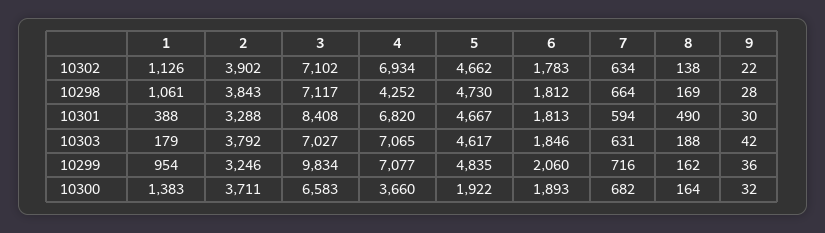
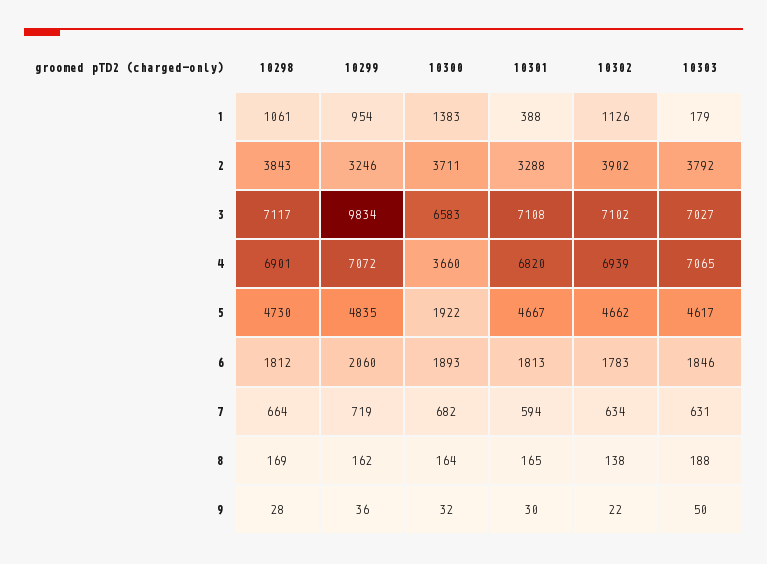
  {
    "1": {
      "10302": 1126,
      "10298": 1061,
      "10301": 388,
      "10303": 179,
      "10299": 954,
      "10300": 1383
    },
    "2": {
      "10302": 3902,
      "10298": 3843,
      "10301": 3288,
      "10303": 3792,
      "10299": 3246,
      "10300": 3711
    },
    "3": {
      "10302": 7102,
      "10298": 7117,
-     "10301": 8408,
+     "10301": 7108,
      "10303": 7027,
      "10299": 9834,
      "10300": 6583
    },
    "4": {
-     "10302": 6934,
+     "10302": 6939,
-     "10298": 4252,
+     "10298": 6901,
      "10301": 6820,
      "10303": 7065,
-     "10299": 7077,
+     "10299": 7072,
      "10300": 3660
    },
    "5": {
      "10302": 4662,
      "10298": 4730,
      "10301": 4667,
      "10303": 4617,
      "10299": 4835,
      "10300": 1922
    },
    "6": {
      "10302": 1783,
      "10298": 1812,
      "10301": 1813,
      "10303": 1846,
      "10299": 2060,
      "10300": 1893
    },
    "7": {
      "10302": 634,
      "10298": 664,
      "10301": 594,
      "10303": 631,
-     "10299": 716,
+     "10299": 719,
      "10300": 682
    },
    "8": {
      "10302": 138,
      "10298": 169,
-     "10301": 490,
+     "10301": 165,
      "10303": 188,
      "10299": 162,
      "10300": 164
    },
    "9": {
      "10302": 22,
      "10298": 28,
      "10301": 30,
-     "10303": 42,
+     "10303": 50,
      "10299": 36,
      "10300": 32
    }
  }

